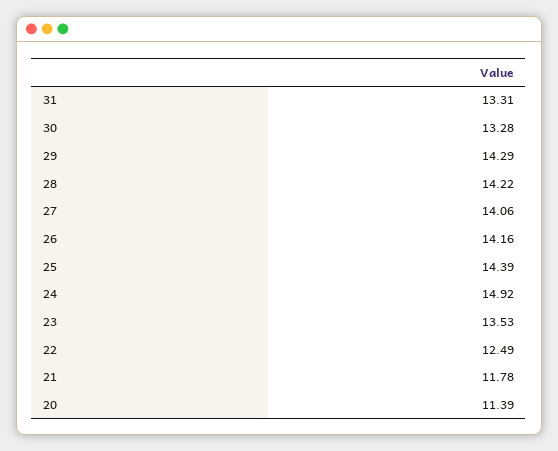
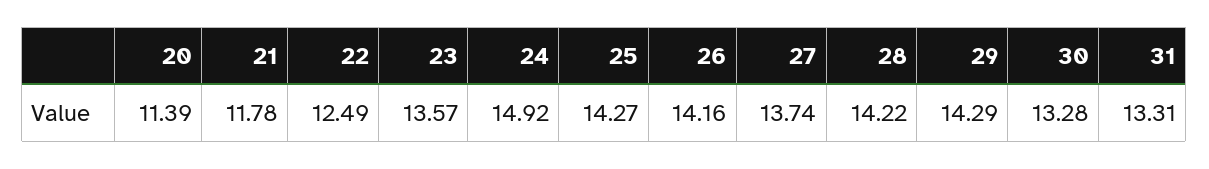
  {
    "31": 13.31,
    "30": 13.28,
    "29": 14.29,
    "28": 14.22,
-   "27": 14.06,
+   "27": 13.74,
    "26": 14.16,
-   "25": 14.39,
+   "25": 14.27,
    "24": 14.92,
-   "23": 13.53,
+   "23": 13.57,
    "22": 12.49,
    "21": 11.78,
    "20": 11.39
  }

